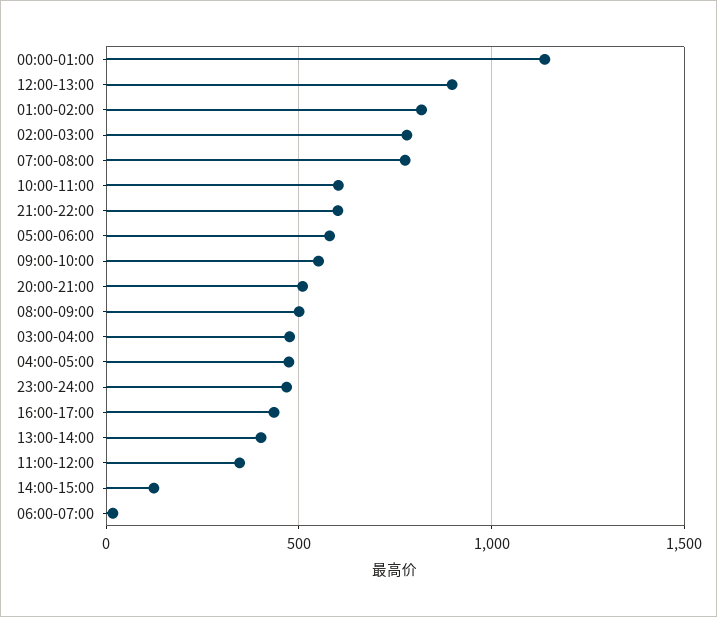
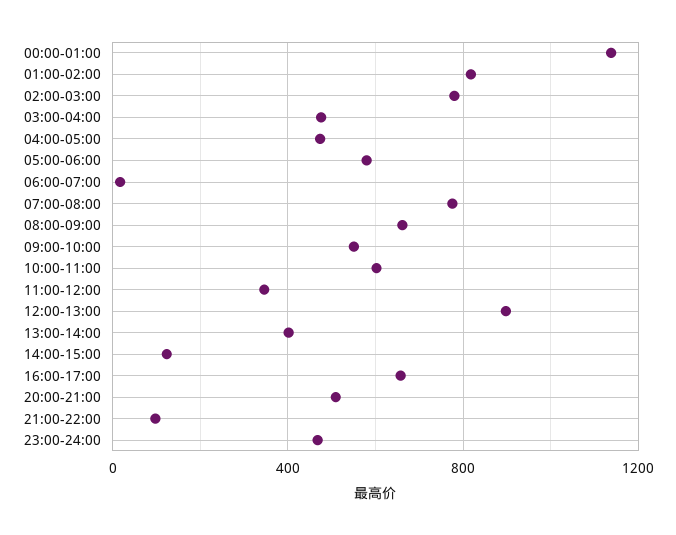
  {
    "00:00-01:00": 1150,
    "12:00-13:00": 900,
    "01:00-02:00": 800,
    "02:00-03:00": 800,
    "07:00-08:00": 800,
    "10:00-11:00": 600,
-   "21:00-22:00": 600,
+   "21:00-22:00": 100,
    "05:00-06:00": 600,
    "09:00-10:00": 550,
    "20:00-21:00": 500,
-   "08:00-09:00": 500,
+   "08:00-09:00": 650,
    "03:00-04:00": 500,
    "04:00-05:00": 450,
    "23:00-24:00": 450,
-   "16:00-17:00": 450,
+   "16:00-17:00": 650,
    "13:00-14:00": 400,
    "11:00-12:00": 350,
    "14:00-15:00": 100,
    "06:00-07:00": 0
  }

